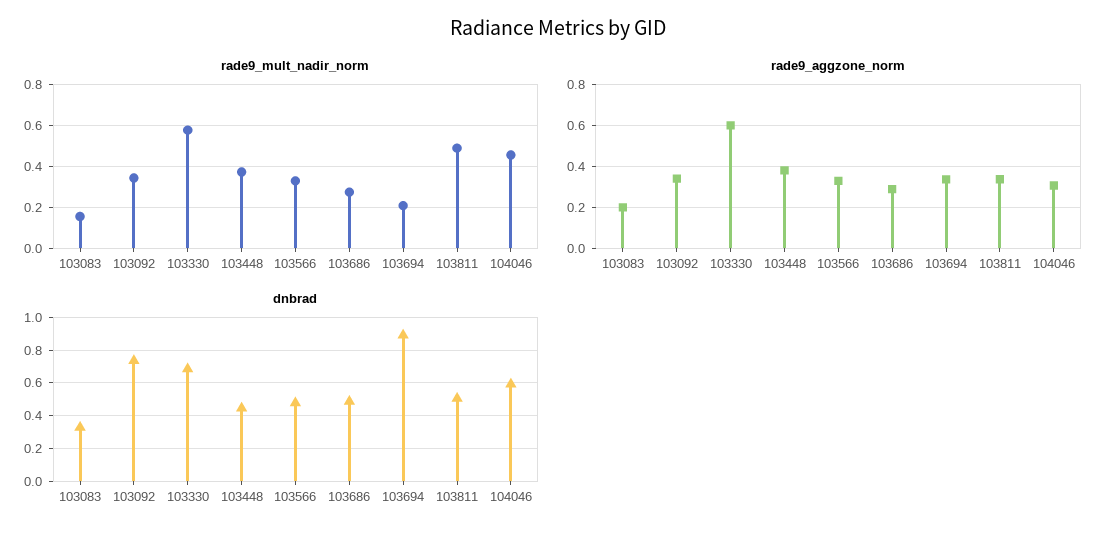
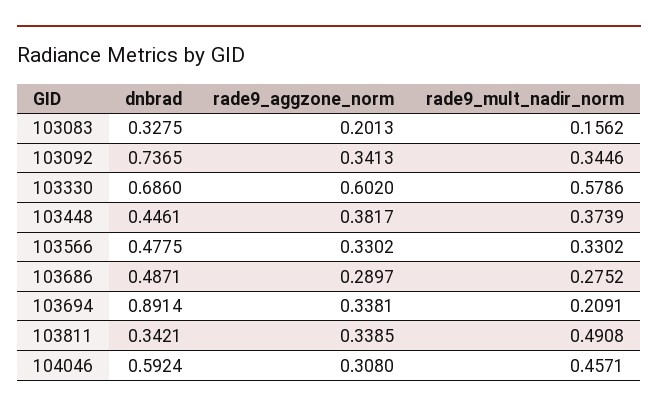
  {
    "rade9_mult_nadir_norm": {
      "103083": 0.1562,
      "103092": 0.3446,
      "103330": 0.5786,
      "103448": 0.3739,
      "103566": 0.3302,
      "103686": 0.2752,
      "103694": 0.2091,
      "103811": 0.4908,
      "104046": 0.4571
    },
    "rade9_aggzone_norm": {
      "103083": 0.2013,
      "103092": 0.3413,
      "103330": 0.602,
      "103448": 0.3817,
      "103566": 0.3302,
      "103686": 0.2897,
      "103694": 0.3381,
      "103811": 0.3385,
      "104046": 0.308
    },
    "dnbrad": {
      "103083": 0.3275,
      "103092": 0.7365,
      "103330": 0.686,
      "103448": 0.4461,
      "103566": 0.4775,
      "103686": 0.4871,
      "103694": 0.8914,
-     "103811": 0.5,
+     "103811": 0.3421,
      "104046": 0.5924
    }
  }

